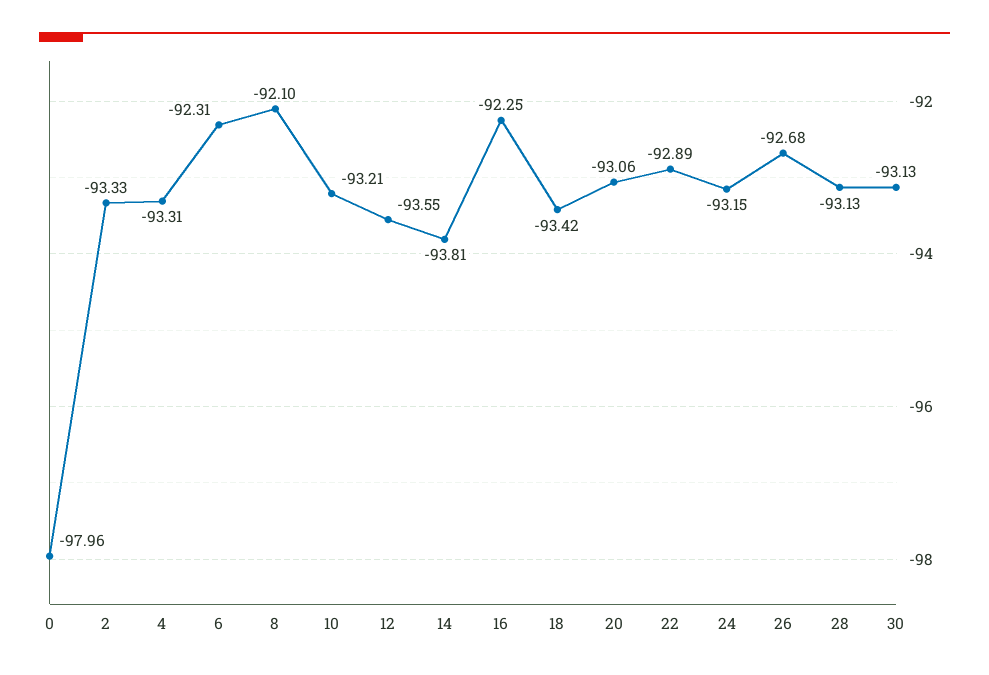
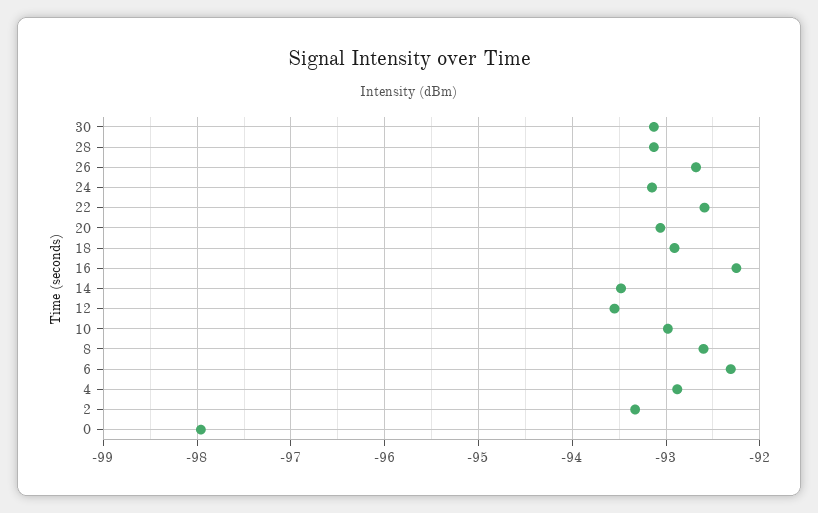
  {
    "0": -97.96,
    "2": -93.33,
-   "4": -93.31,
+   "4": -92.9,
    "6": -92.31,
-   "8": -92.1,
+   "8": -92.6,
-   "10": -93.21,
+   "10": -93,
    "12": -93.55,
-   "14": -93.81,
+   "14": -93.5,
    "16": -92.25,
-   "18": -93.42,
+   "18": -92.9,
    "20": -93.06,
-   "22": -92.89,
+   "22": -92.6,
    "24": -93.15,
    "26": -92.68,
    "28": -93.13,
    "30": -93.13
  }

